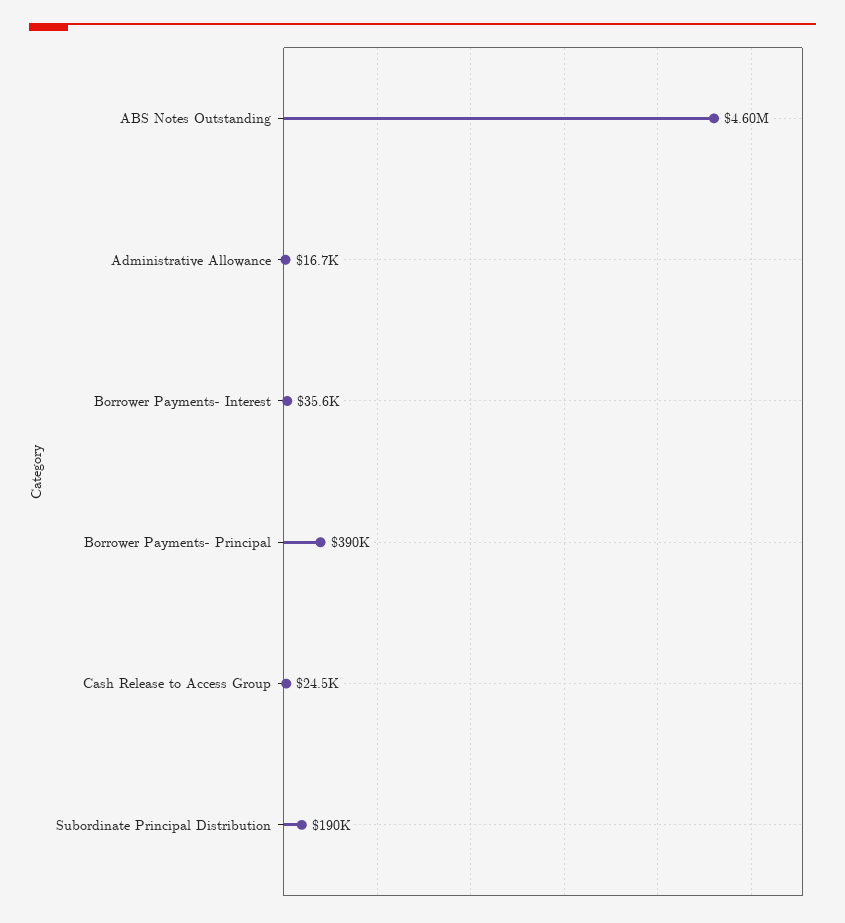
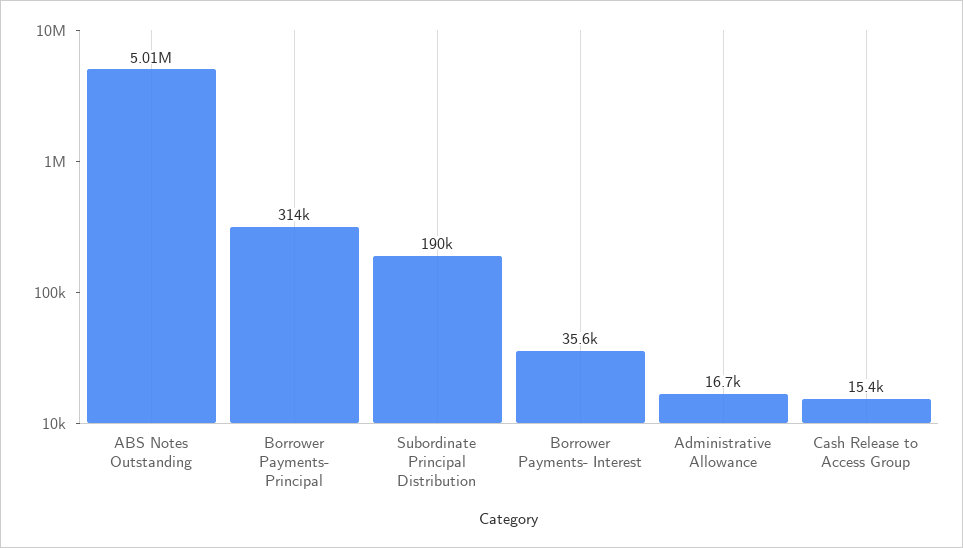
  {
-   "ABS Notes Outstanding": 4600000,
+   "ABS Notes Outstanding": 5010000,
    "Administrative Allowance": 16700,
    "Borrower Payments- Interest": 35600,
-   "Borrower Payments- Principal": 390000,
+   "Borrower Payments- Principal": 314000,
-   "Cash Release to Access Group": 24500,
+   "Cash Release to Access Group": 15400,
    "Subordinate Principal Distribution": 190000
  }

